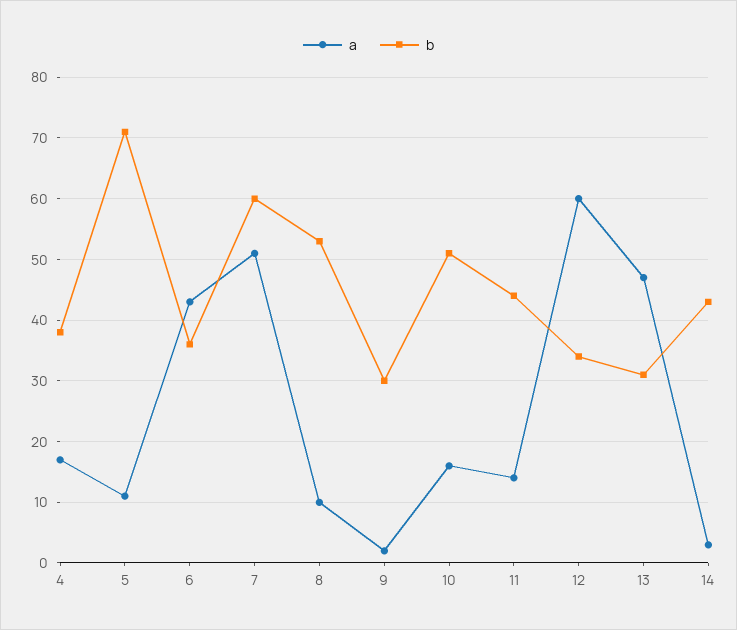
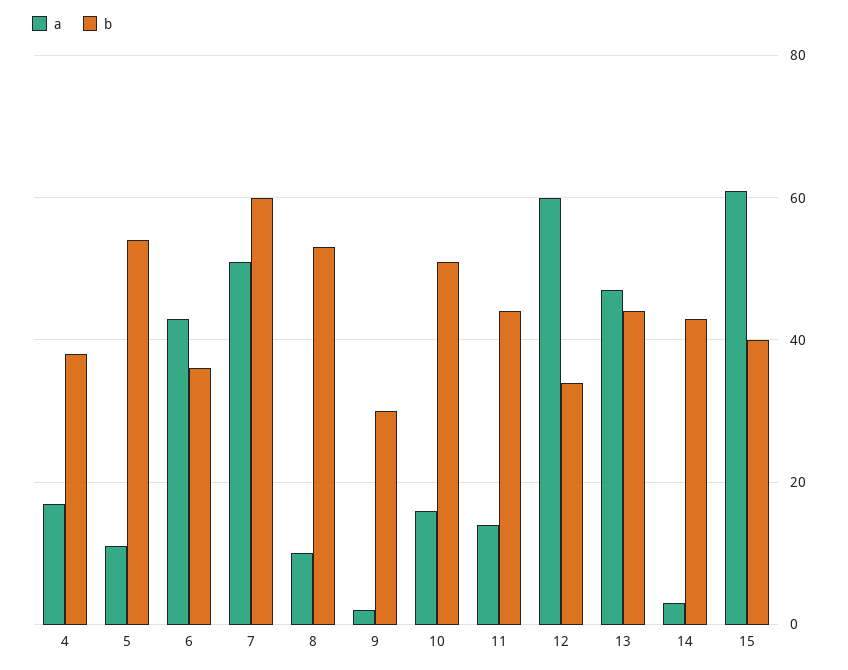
  {
    "a": {
      "4": 17,
      "5": 11,
      "6": 43,
      "7": 51,
      "8": 10,
      "9": 2,
      "10": 16,
      "11": 14,
      "12": 60,
      "13": 47,
-     "14": 3
+     "14": 3,
+     "15": 60
    },
    "b": {
      "4": 38,
-     "5": 71,
+     "5": 55,
      "6": 36,
      "7": 60,
      "8": 53,
      "9": 30,
      "10": 51,
      "11": 44,
      "12": 34,
-     "13": 31,
+     "13": 45,
-     "14": 43
+     "14": 43,
+     "15": 40
    }
  }

